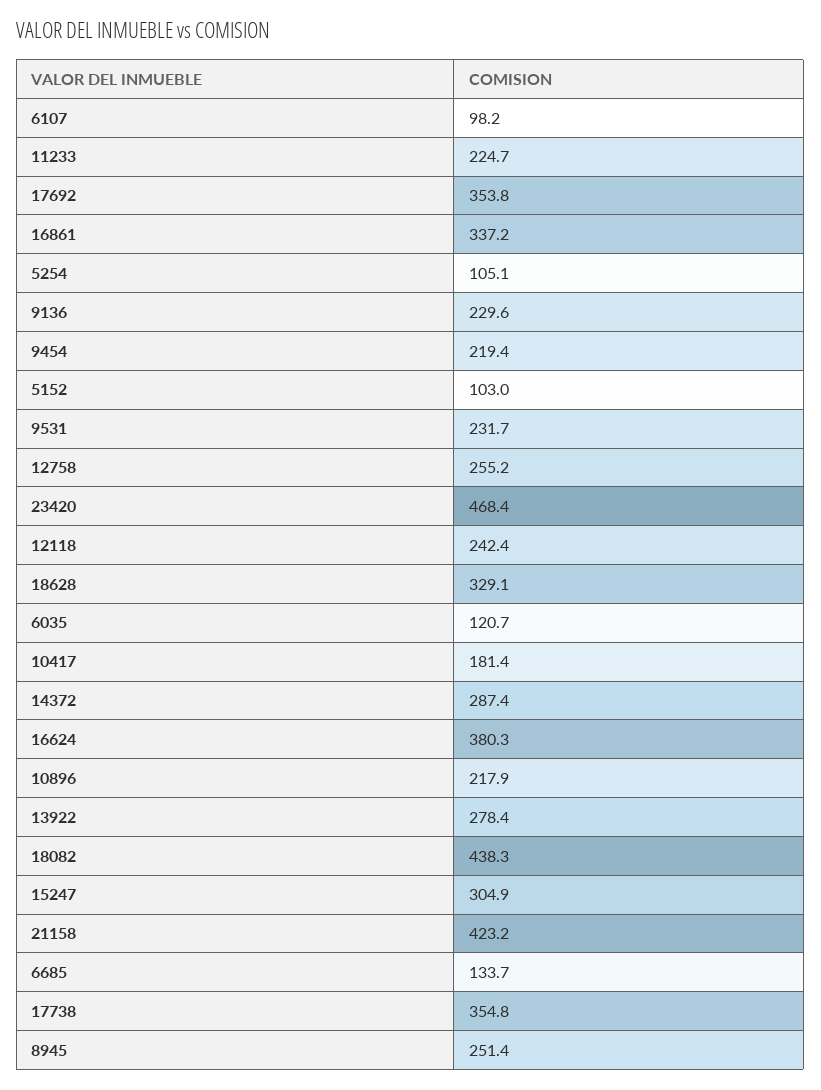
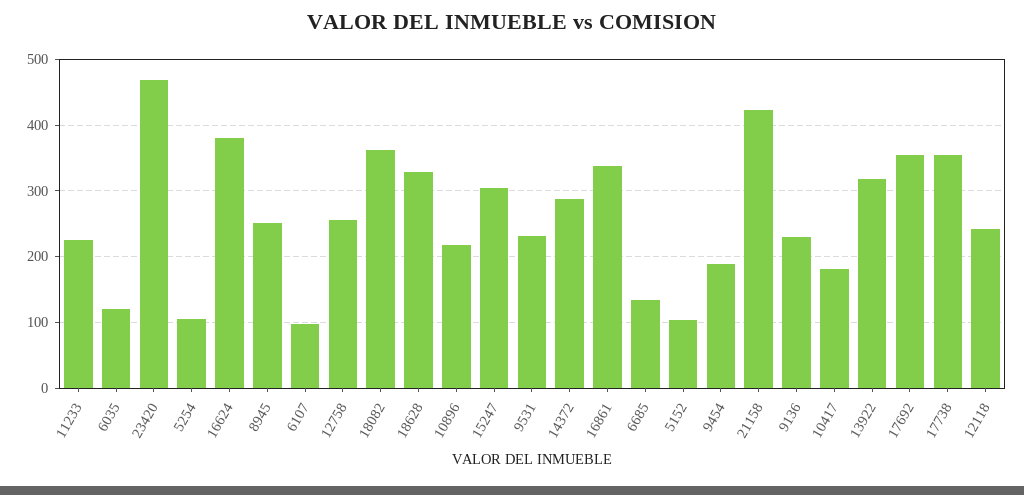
  {
    "6107": 98.2,
    "11233": 224.7,
    "17692": 353.8,
    "16861": 337.2,
    "5254": 105.1,
    "9136": 229.6,
-   "9454": 219.4,
+   "9454": 190,
    "5152": 103,
    "9531": 231.7,
    "12758": 255.2,
    "23420": 468.4,
    "12118": 242.4,
    "18628": 329.1,
    "6035": 120.7,
    "10417": 181.4,
    "14372": 287.4,
    "16624": 380.3,
    "10896": 217.9,
-   "13922": 278.4,
+   "13922": 320,
-   "18082": 438.3,
+   "18082": 360,
    "15247": 304.9,
    "21158": 423.2,
    "6685": 133.7,
    "17738": 354.8,
    "8945": 251.4
  }

